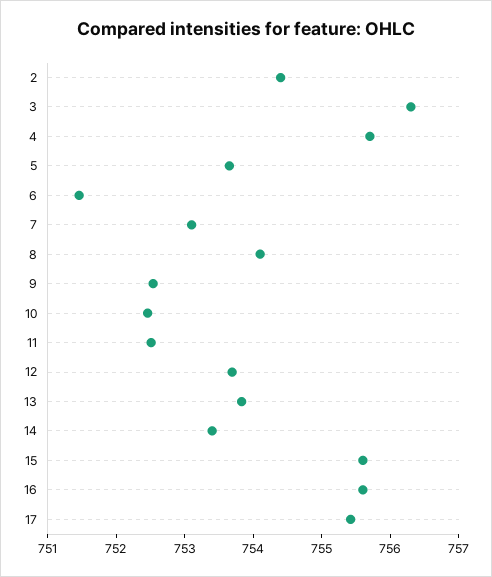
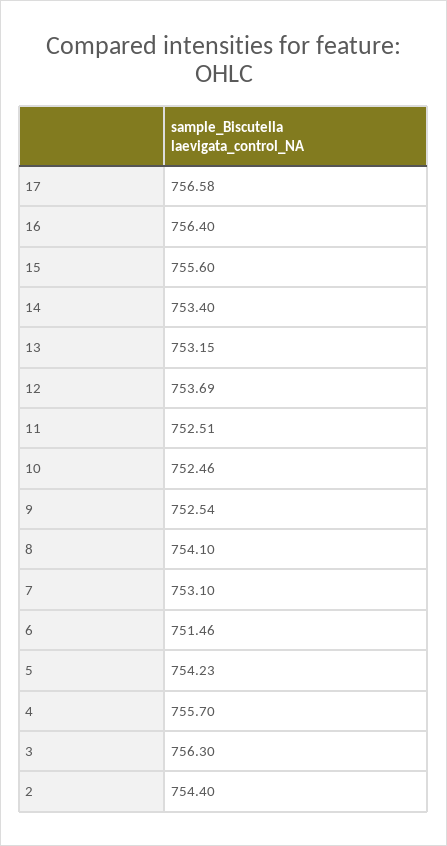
  {
    "2": 754.4,
    "3": 756.3,
    "4": 755.7,
-   "5": 753.6,
+   "5": 754.23,
    "6": 751.46,
    "7": 753.1,
    "8": 754.1,
    "9": 752.54,
    "10": 752.46,
    "11": 752.51,
    "12": 753.69,
-   "13": 753.8,
+   "13": 753.15,
    "14": 753.4,
    "15": 755.6,
-   "16": 755.6,
+   "16": 756.4,
-   "17": 755.4
+   "17": 756.58
  }

